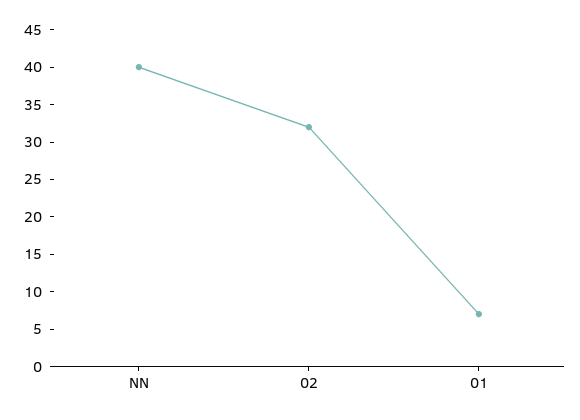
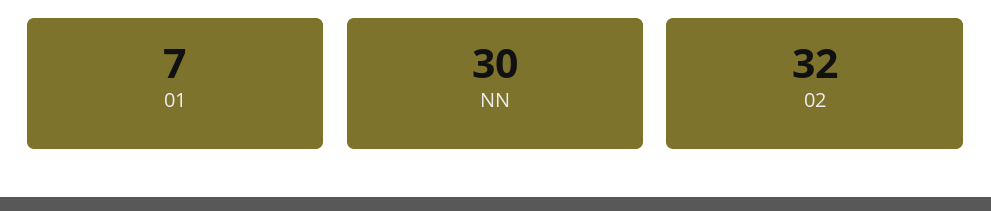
  {
-   "NN": 40,
+   "NN": 30,
    "02": 32,
    "01": 7
  }

